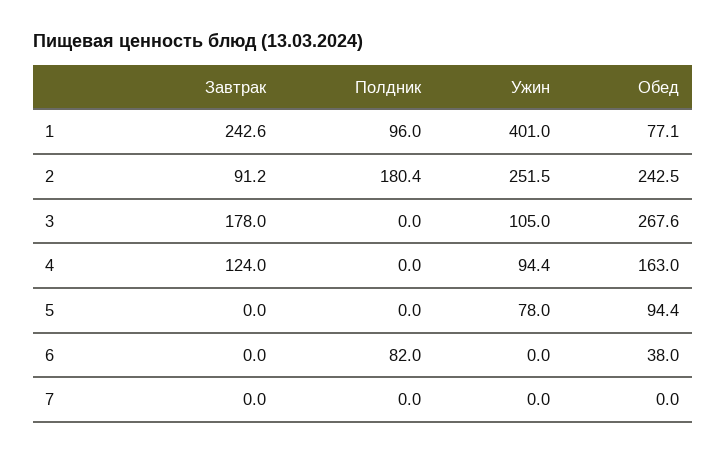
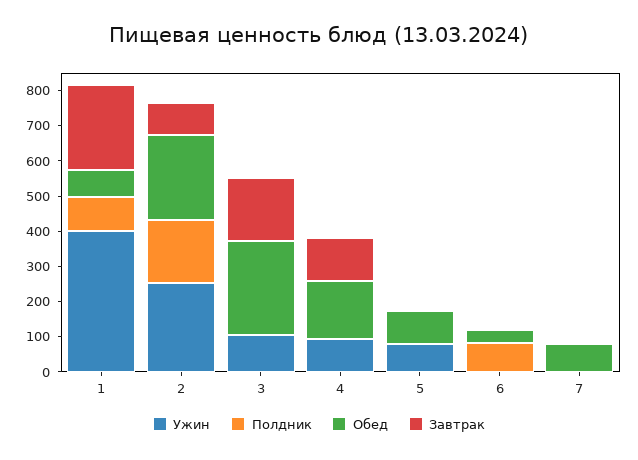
  {
    "Завтрак": {
      "1": 242.6,
      "2": 91.2,
      "3": 178,
      "4": 124,
      "5": 0,
      "6": 0,
      "7": 0
    },
    "Полдник": {
      "1": 96,
      "2": 180.4,
      "3": 0,
      "4": 0,
      "5": 0,
      "6": 82,
      "7": 0
    },
    "Ужин": {
      "1": 401,
      "2": 251.5,
      "3": 105,
      "4": 94.4,
      "5": 78,
      "6": 0,
      "7": 0
    },
    "Обед": {
      "1": 77.1,
      "2": 242.5,
      "3": 267.6,
      "4": 163,
      "5": 94.4,
      "6": 38,
-     "7": 0
+     "7": 75
    }
  }

